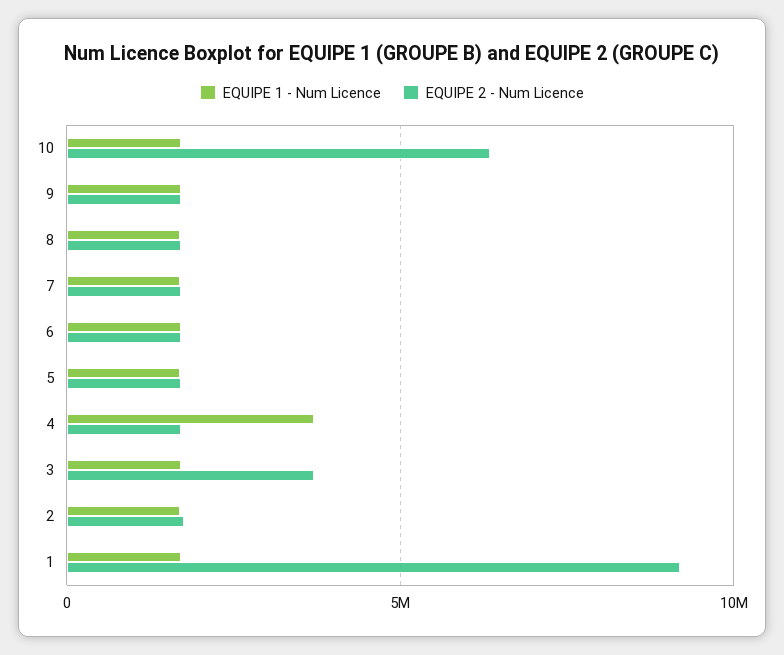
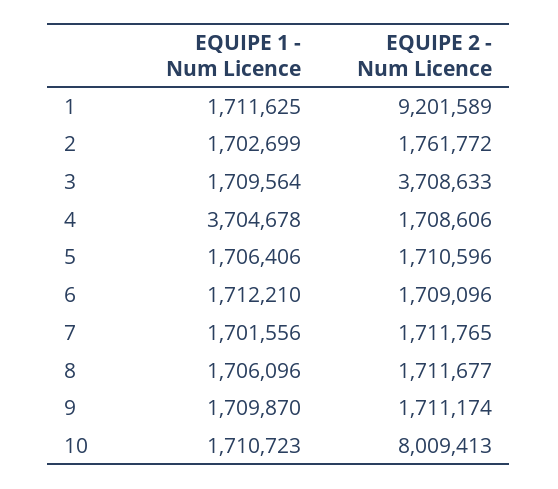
  {
    "EQUIPE 1 - Num Licence": {
      "10": 1710723,
      "9": 1709870,
      "8": 1706096,
      "7": 1701556,
      "6": 1712210,
      "5": 1706406,
      "4": 3704678,
      "3": 1709564,
      "2": 1702699,
      "1": 1711625
    },
    "EQUIPE 2 - Num Licence": {
-     "10": 6500000,
+     "10": 8009413,
      "9": 1711174,
      "8": 1711677,
      "7": 1711765,
      "6": 1709096,
      "5": 1710596,
      "4": 1708606,
      "3": 3708633,
      "2": 1761772,
      "1": 9201589
    }
  }

